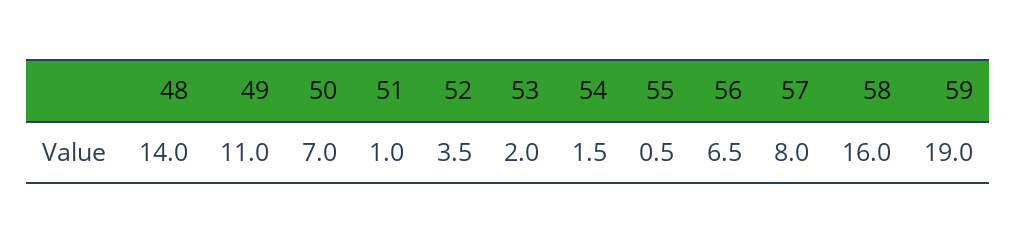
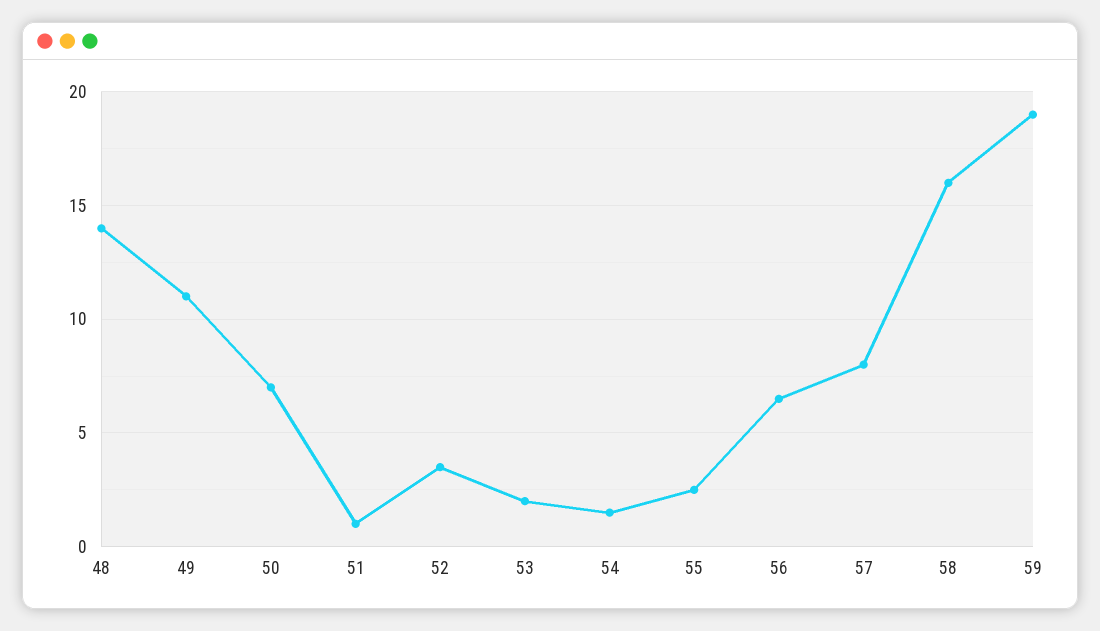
  {
    "48": 14,
    "49": 11,
    "50": 7,
    "51": 1,
    "52": 3.5,
    "53": 2,
    "54": 1.5,
-   "55": 0.5,
+   "55": 2.5,
    "56": 6.5,
    "57": 8,
    "58": 16,
    "59": 19
  }

